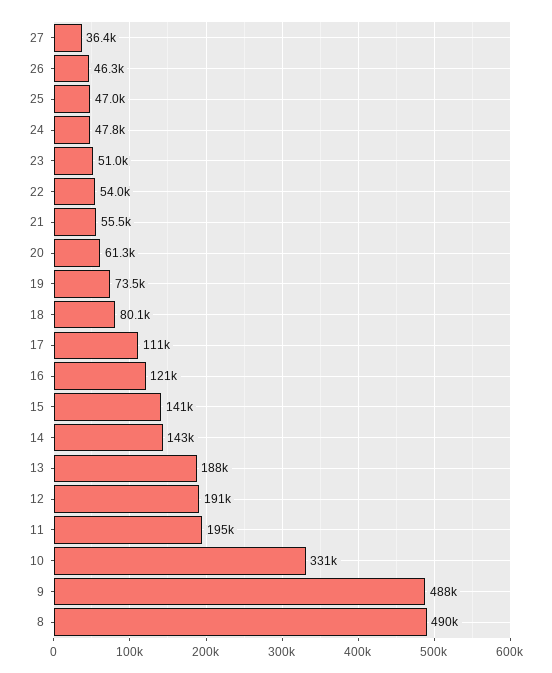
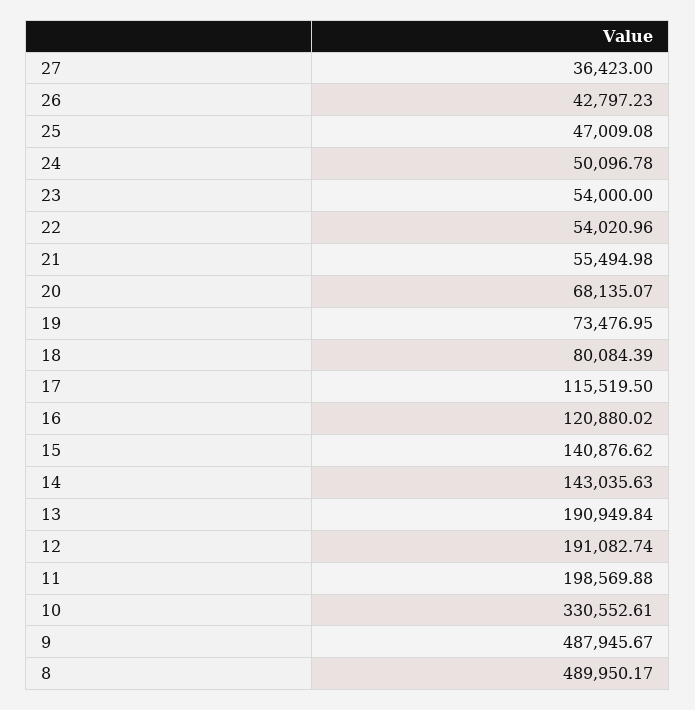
  {
    "27": 36423,
-   "26": 46300,
+   "26": 42797.23,
    "25": 47009.08,
-   "24": 47800,
+   "24": 50096.78,
-   "23": 51000,
+   "23": 54000,
    "22": 54020.96,
    "21": 55494.98,
-   "20": 61300,
+   "20": 68135.07,
    "19": 73476.95,
    "18": 80084.39,
-   "17": 111000,
+   "17": 115519.5,
    "16": 120880.02,
    "15": 140876.62,
    "14": 143035.63,
-   "13": 188000,
+   "13": 190949.84,
    "12": 191082.74,
-   "11": 195000,
+   "11": 198569.88,
    "10": 330552.61,
    "9": 487945.67,
    "8": 489950.17
  }

